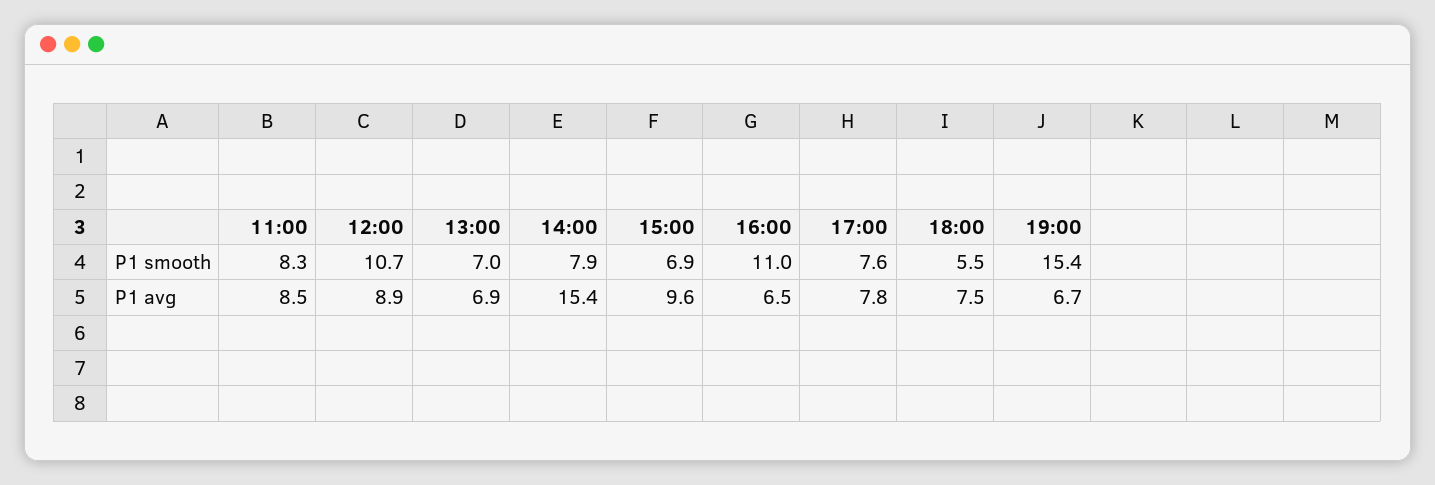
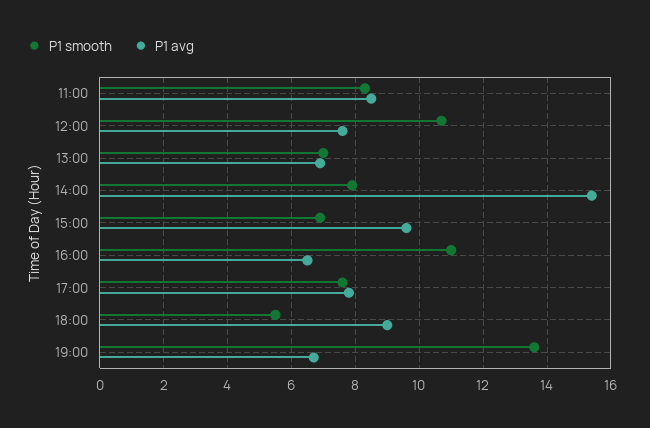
  {
    "P1 smooth": {
      "11:00": 8.3,
      "12:00": 10.7,
      "13:00": 7,
      "14:00": 7.9,
      "15:00": 6.9,
      "16:00": 11,
      "17:00": 7.6,
      "18:00": 5.5,
-     "19:00": 15.4
+     "19:00": 13.5
    },
    "P1 avg": {
      "11:00": 8.5,
-     "12:00": 8.9,
+     "12:00": 7.5,
      "13:00": 6.9,
      "14:00": 15.4,
      "15:00": 9.6,
      "16:00": 6.5,
      "17:00": 7.8,
-     "18:00": 7.5,
+     "18:00": 9,
      "19:00": 6.7
    }
  }

